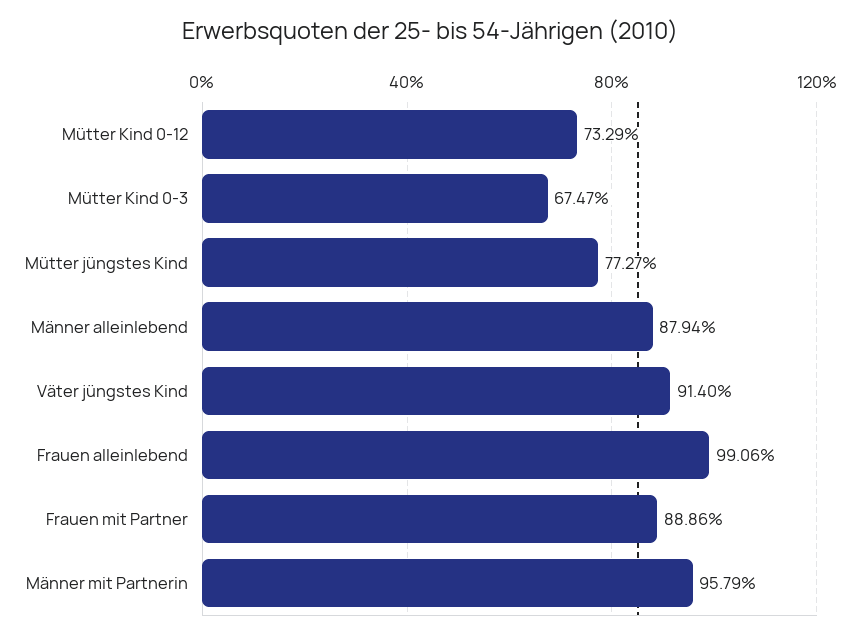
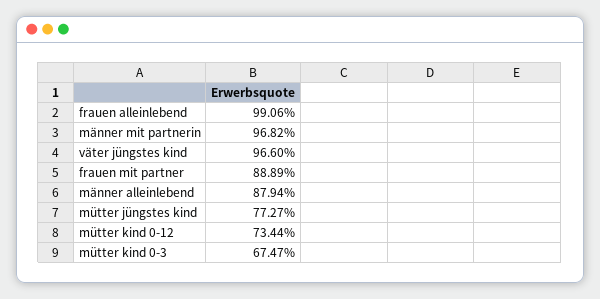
  {
-   "Mütter Kind 0-12": 73.29,
+   "Mütter Kind 0-12": 73.44,
    "Mütter Kind 0-3": 67.47,
    "Mütter jüngstes Kind": 77.27,
    "Männer alleinlebend": 87.94,
-   "Väter jüngstes Kind": 91.4,
+   "Väter jüngstes Kind": 96.6,
    "Frauen alleinlebend": 99.06,
-   "Frauen mit Partner": 88.86,
+   "Frauen mit Partner": 88.89,
-   "Männer mit Partnerin": 95.79
+   "Männer mit Partnerin": 96.82
  }

